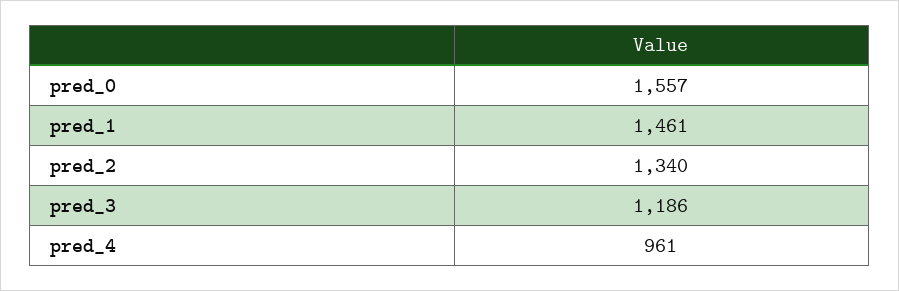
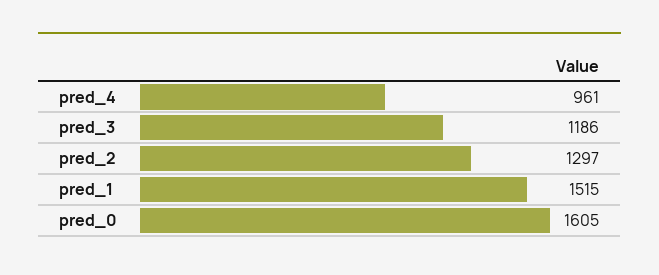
  {
-   "pred_0": 1557,
+   "pred_0": 1605,
-   "pred_1": 1461,
+   "pred_1": 1515,
-   "pred_2": 1340,
+   "pred_2": 1297,
    "pred_3": 1186,
    "pred_4": 961
  }

